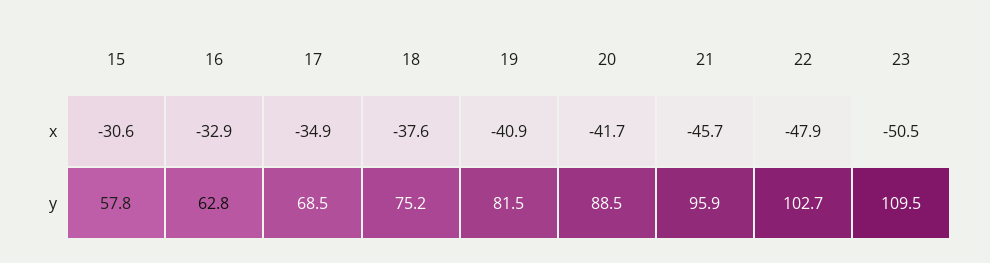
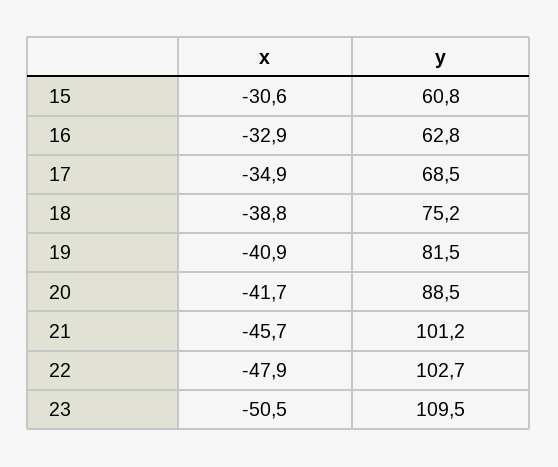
  {
    "15": {
      "x": -30.6,
-     "y": 57.8
+     "y": 60.8
    },
    "16": {
      "x": -32.9,
      "y": 62.8
    },
    "17": {
      "x": -34.9,
      "y": 68.5
    },
    "18": {
-     "x": -37.6,
+     "x": -38.8,
      "y": 75.2
    },
    "19": {
      "x": -40.9,
      "y": 81.5
    },
    "20": {
      "x": -41.7,
      "y": 88.5
    },
    "21": {
      "x": -45.7,
-     "y": 95.9
+     "y": 101.2
    },
    "22": {
      "x": -47.9,
      "y": 102.7
    },
    "23": {
      "x": -50.5,
      "y": 109.5
    }
  }

